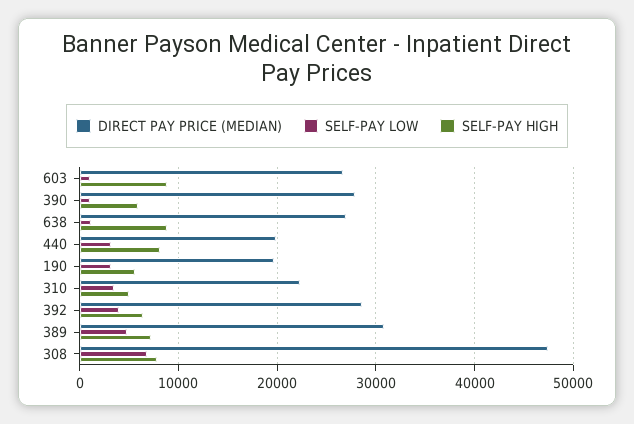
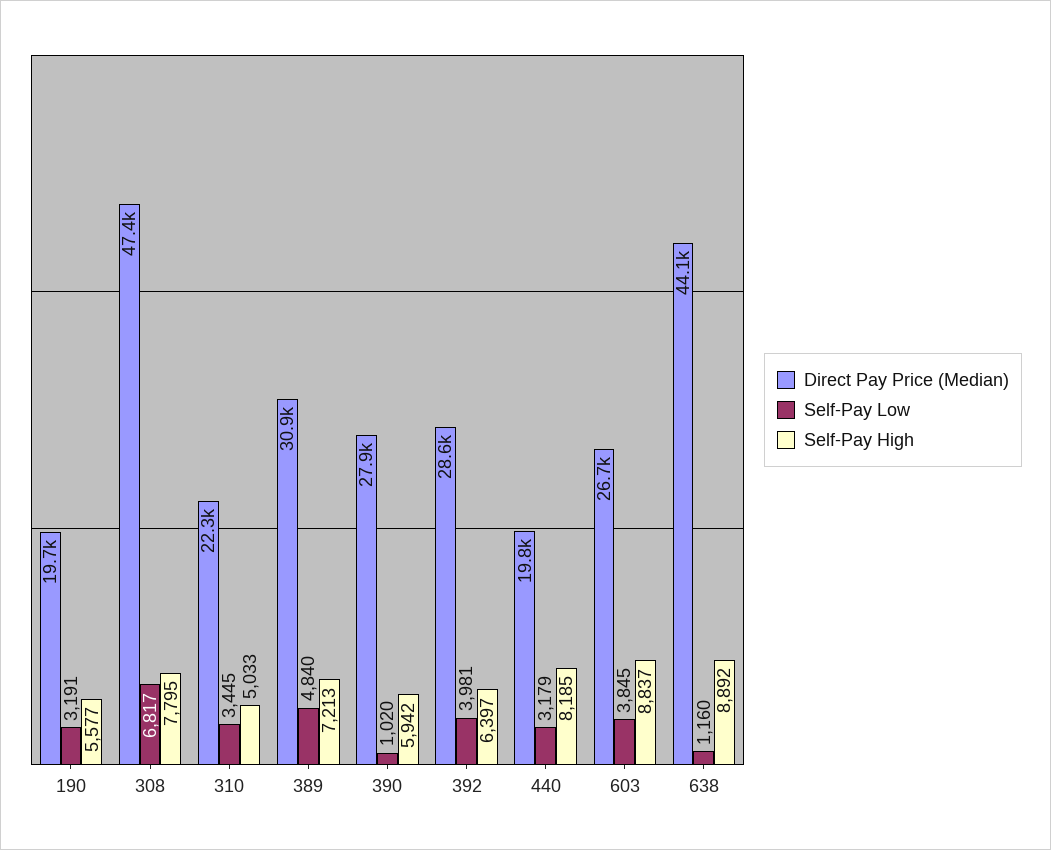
  {
    "DIRECT PAY PRICE (MEDIAN)": {
      "603": 26700,
      "390": 27900,
-     "638": 27000,
+     "638": 44100,
      "440": 19800,
      "190": 19700,
      "310": 22300,
      "392": 28600,
      "389": 30900,
      "308": 47400
    },
    "SELF-PAY LOW": {
-     "603": 1000,
+     "603": 3845,
      "390": 1020,
      "638": 1160,
      "440": 3179,
      "190": 3191,
      "310": 3445,
      "392": 3981,
      "389": 4840,
      "308": 6817
    },
    "SELF-PAY HIGH": {
      "603": 8837,
      "390": 5942,
      "638": 8892,
      "440": 8185,
      "190": 5577,
      "310": 5033,
      "392": 6397,
      "389": 7213,
      "308": 7795
    }
  }

